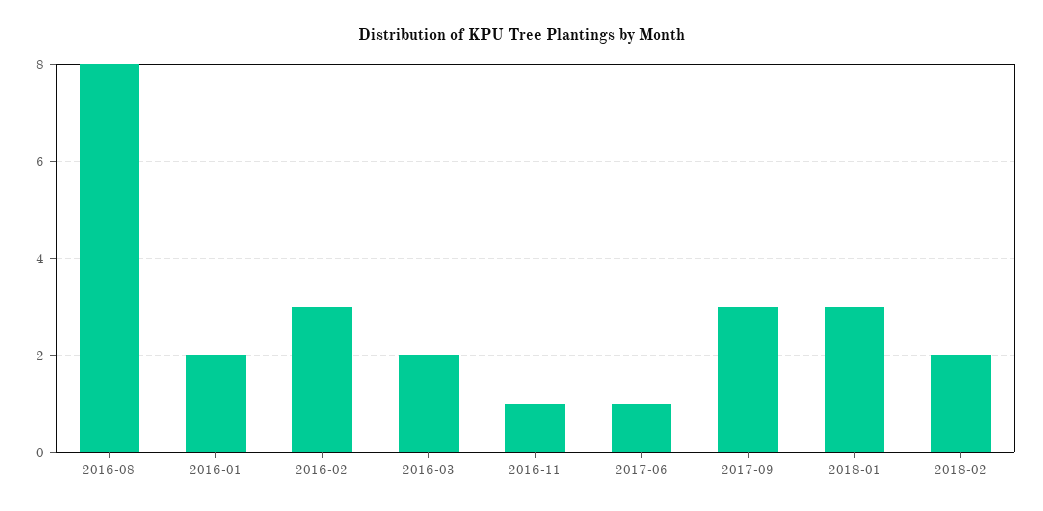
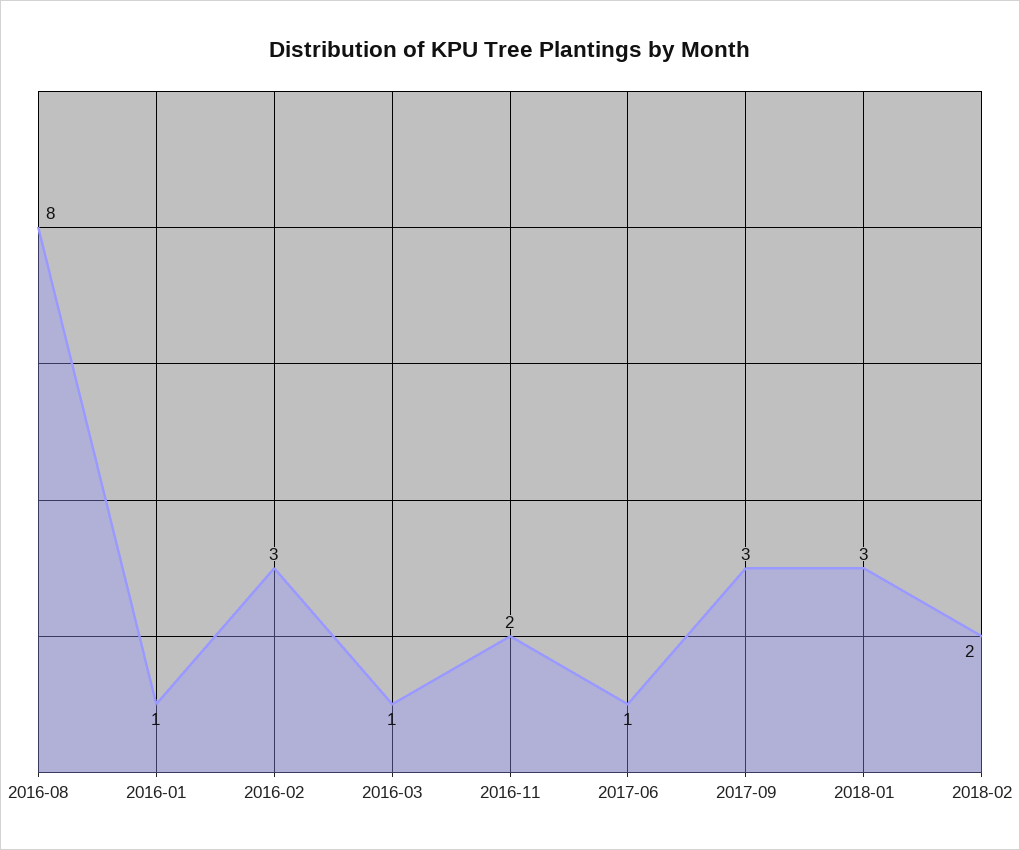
  {
    "2016-08": 8,
-   "2016-01": 2,
+   "2016-01": 1,
    "2016-02": 3,
-   "2016-03": 2,
+   "2016-03": 1,
-   "2016-11": 1,
+   "2016-11": 2,
    "2017-06": 1,
    "2017-09": 3,
    "2018-01": 3,
    "2018-02": 2
  }

